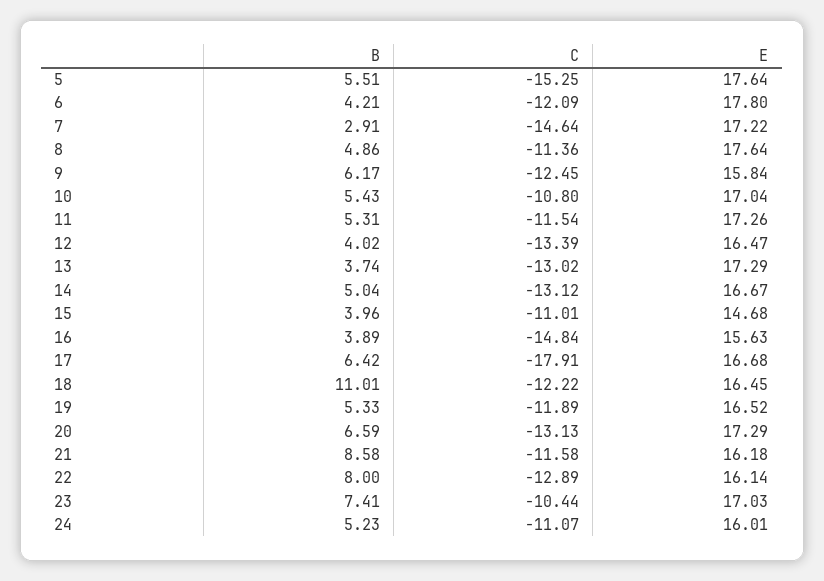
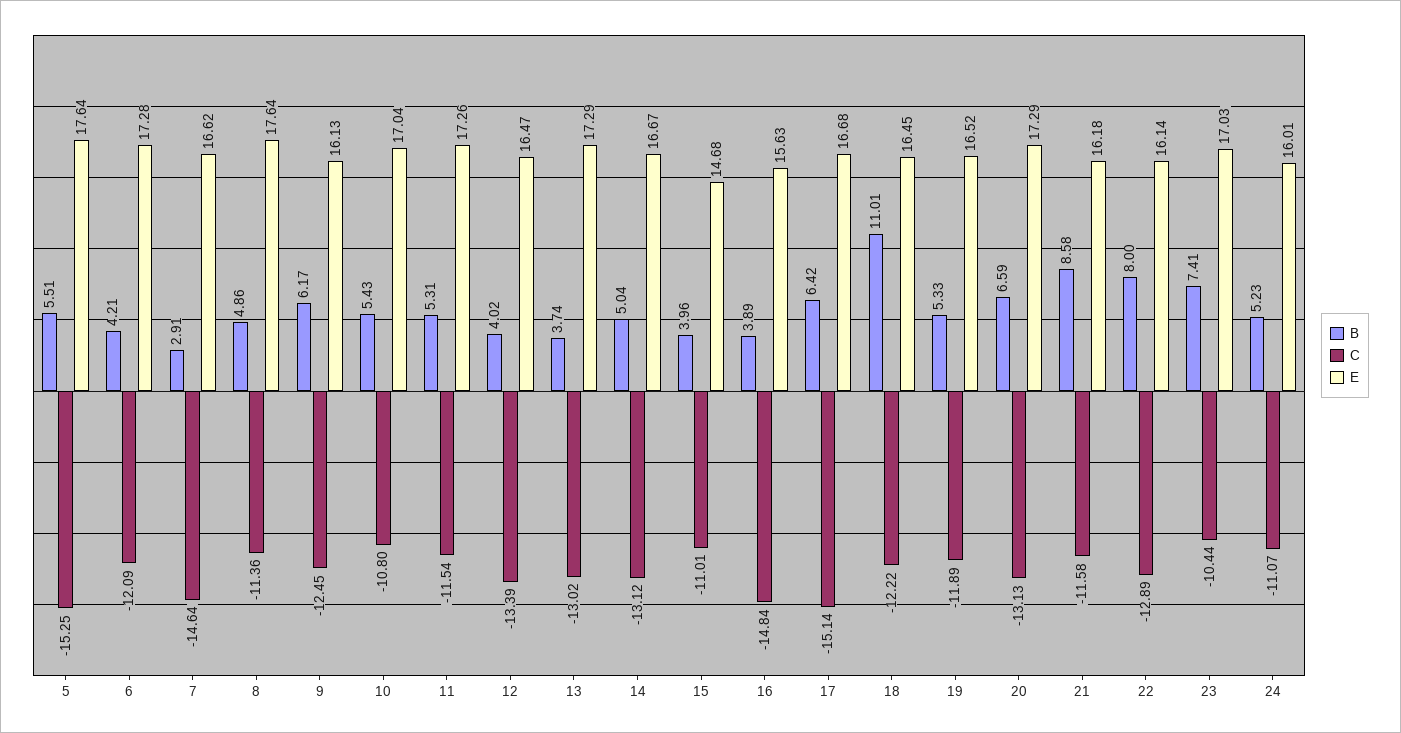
  {
    "B": {
      "5": 5.51,
      "6": 4.21,
      "7": 2.91,
      "8": 4.86,
      "9": 6.17,
      "10": 5.43,
      "11": 5.31,
      "12": 4.02,
      "13": 3.74,
      "14": 5.04,
      "15": 3.96,
      "16": 3.89,
      "17": 6.42,
      "18": 11.01,
      "19": 5.33,
      "20": 6.59,
      "21": 8.58,
      "22": 8,
      "23": 7.41,
      "24": 5.23
    },
    "C": {
      "5": -15.25,
      "6": -12.09,
      "7": -14.64,
      "8": -11.36,
      "9": -12.45,
      "10": -10.8,
      "11": -11.54,
      "12": -13.39,
      "13": -13.02,
      "14": -13.12,
      "15": -11.01,
      "16": -14.84,
-     "17": -17.91,
+     "17": -15.14,
      "18": -12.22,
      "19": -11.89,
      "20": -13.13,
      "21": -11.58,
      "22": -12.89,
      "23": -10.44,
      "24": -11.07
    },
    "E": {
      "5": 17.64,
-     "6": 17.8,
+     "6": 17.28,
-     "7": 17.22,
+     "7": 16.62,
      "8": 17.64,
-     "9": 15.84,
+     "9": 16.13,
      "10": 17.04,
      "11": 17.26,
      "12": 16.47,
      "13": 17.29,
      "14": 16.67,
      "15": 14.68,
      "16": 15.63,
      "17": 16.68,
      "18": 16.45,
      "19": 16.52,
      "20": 17.29,
      "21": 16.18,
      "22": 16.14,
      "23": 17.03,
      "24": 16.01
    }
  }

